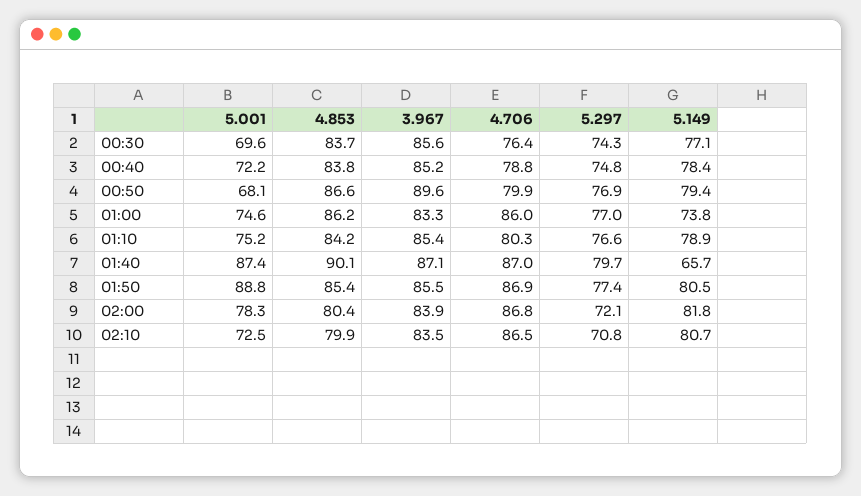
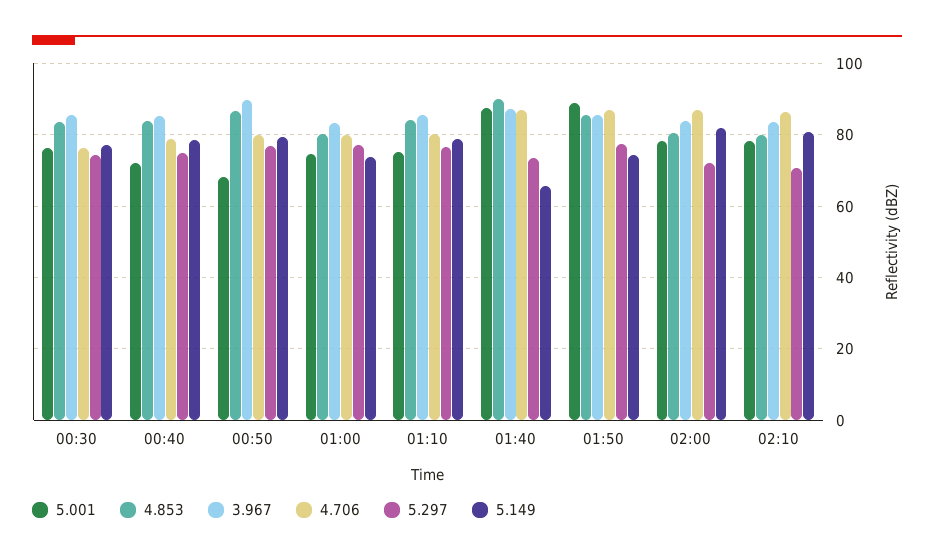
  {
    "5.001": {
-     "00:30": 69.6,
+     "00:30": 76,
      "00:40": 72.2,
      "00:50": 68.1,
      "01:00": 74.6,
      "01:10": 75.2,
      "01:40": 87.4,
      "01:50": 88.8,
      "02:00": 78.3,
-     "02:10": 72.5
+     "02:10": 78
    },
    "4.853": {
      "00:30": 83.7,
      "00:40": 83.8,
      "00:50": 86.6,
-     "01:00": 86.2,
+     "01:00": 80,
      "01:10": 84.2,
      "01:40": 90.1,
      "01:50": 85.4,
      "02:00": 80.4,
      "02:10": 79.9
    },
    "3.967": {
      "00:30": 85.6,
      "00:40": 85.2,
      "00:50": 89.6,
      "01:00": 83.3,
      "01:10": 85.4,
      "01:40": 87.1,
      "01:50": 85.5,
      "02:00": 83.9,
      "02:10": 83.5
    },
    "4.706": {
      "00:30": 76.4,
      "00:40": 78.8,
      "00:50": 79.9,
-     "01:00": 86,
+     "01:00": 80,
      "01:10": 80.3,
      "01:40": 87,
      "01:50": 86.9,
      "02:00": 86.8,
      "02:10": 86.5
    },
    "5.297": {
      "00:30": 74.3,
      "00:40": 74.8,
      "00:50": 76.9,
      "01:00": 77,
      "01:10": 76.6,
-     "01:40": 79.7,
+     "01:40": 74,
      "01:50": 77.4,
      "02:00": 72.1,
      "02:10": 70.8
    },
    "5.149": {
      "00:30": 77.1,
      "00:40": 78.4,
      "00:50": 79.4,
      "01:00": 73.8,
      "01:10": 78.9,
      "01:40": 65.7,
-     "01:50": 80.5,
+     "01:50": 74,
      "02:00": 81.8,
      "02:10": 80.7
    }
  }

